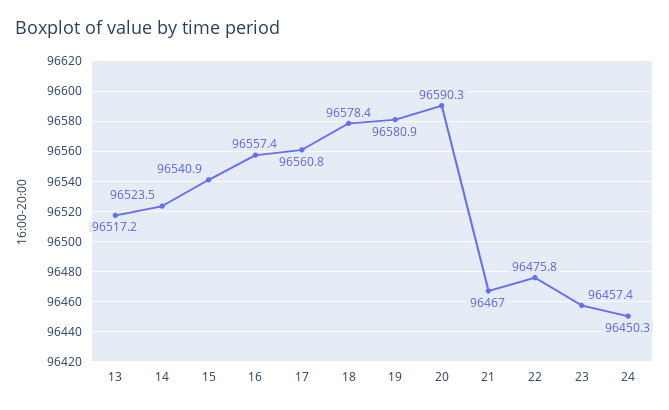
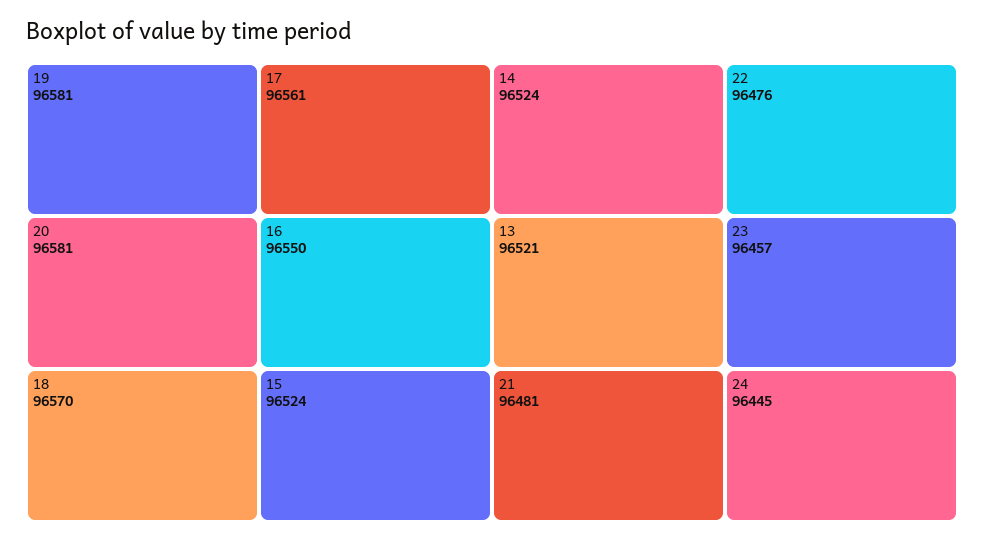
  {
-   "13": 96517.2,
+   "13": 96521,
    "14": 96523.5,
-   "15": 96540.9,
+   "15": 96524,
-   "16": 96557.4,
+   "16": 96550,
    "17": 96560.8,
-   "18": 96578.4,
+   "18": 96570,
    "19": 96580.9,
-   "20": 96590.3,
+   "20": 96581,
-   "21": 96467,
+   "21": 96481,
    "22": 96475.8,
    "23": 96457.4,
-   "24": 96450.3
+   "24": 96445
  }

